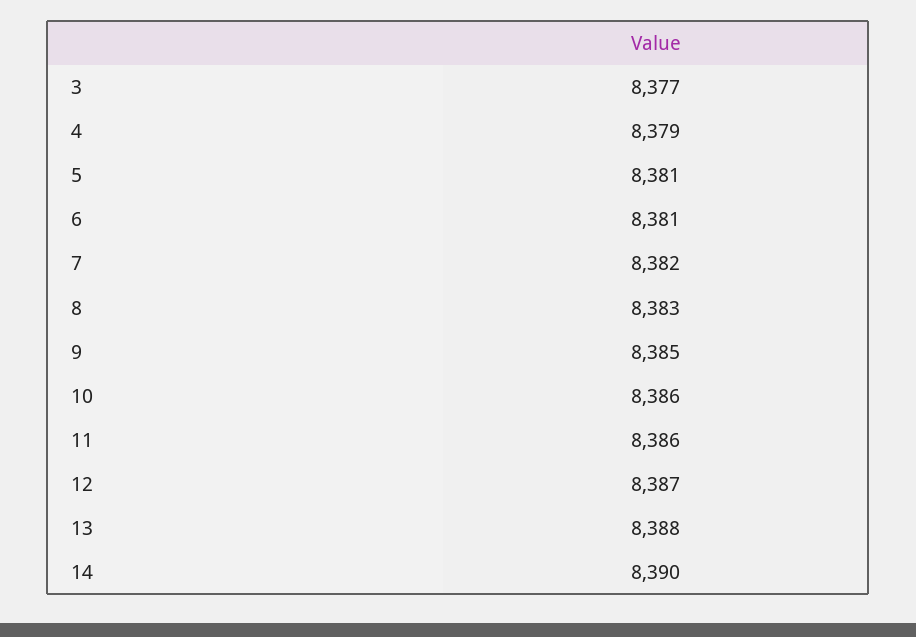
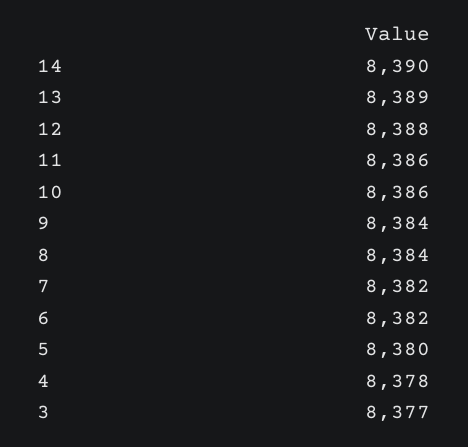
  {
    "3": 8377,
-   "4": 8379,
+   "4": 8378,
-   "5": 8381,
+   "5": 8380,
-   "6": 8381,
+   "6": 8382,
    "7": 8382,
-   "8": 8383,
+   "8": 8384,
-   "9": 8385,
+   "9": 8384,
    "10": 8386,
    "11": 8386,
-   "12": 8387,
+   "12": 8388,
-   "13": 8388,
+   "13": 8389,
    "14": 8390
  }

